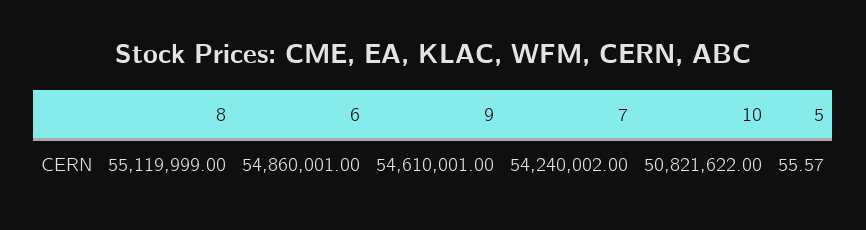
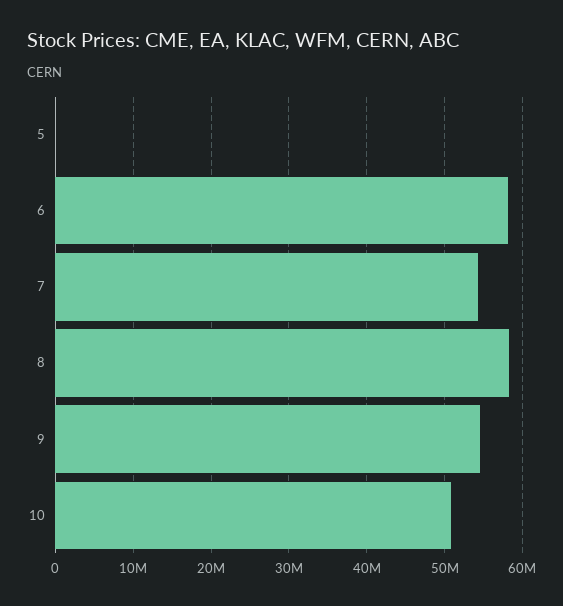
  {
-   "8": 55119999,
+   "8": 58000000,
-   "6": 54860001,
+   "6": 58000000,
    "9": 54610001,
    "7": 54240002,
    "10": 50821622,
    "5": 55.57
  }

